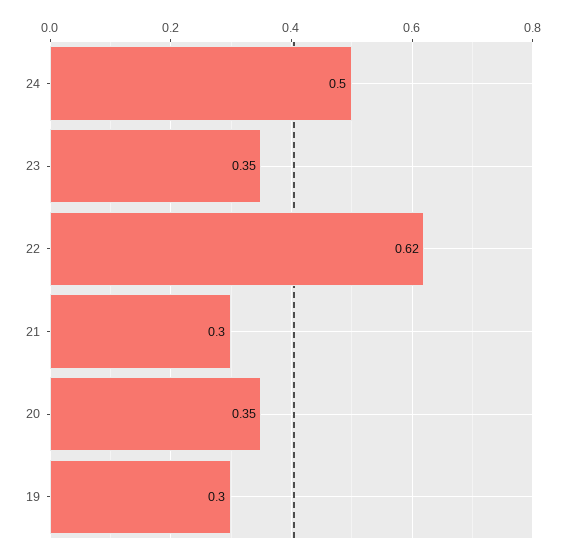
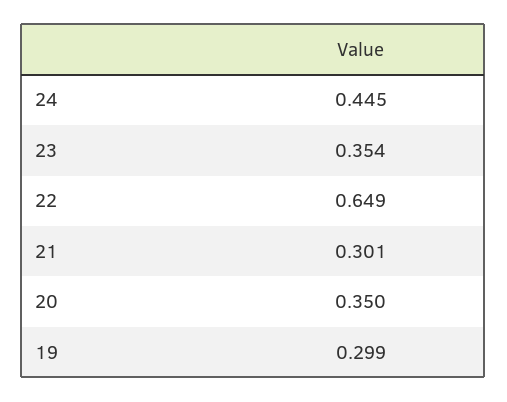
  {
-   "24": 0.5,
+   "24": 0.445,
    "23": 0.354,
-   "22": 0.62,
+   "22": 0.649,
    "21": 0.301,
    "20": 0.35,
    "19": 0.299
  }

